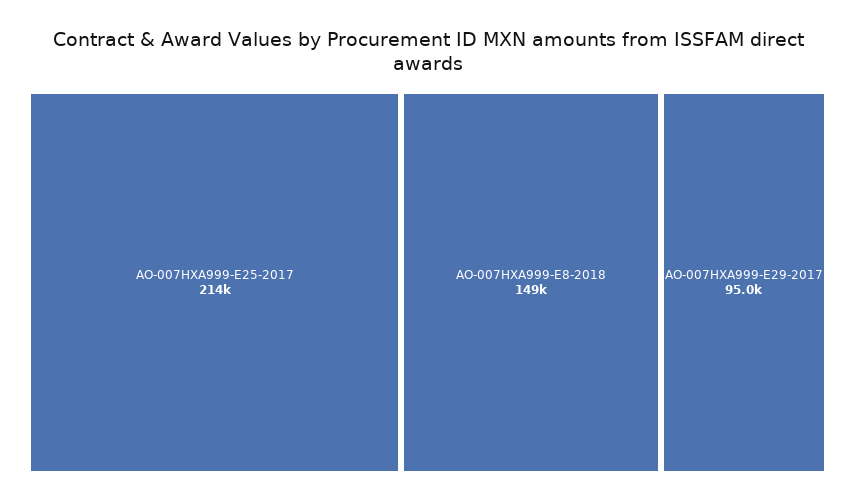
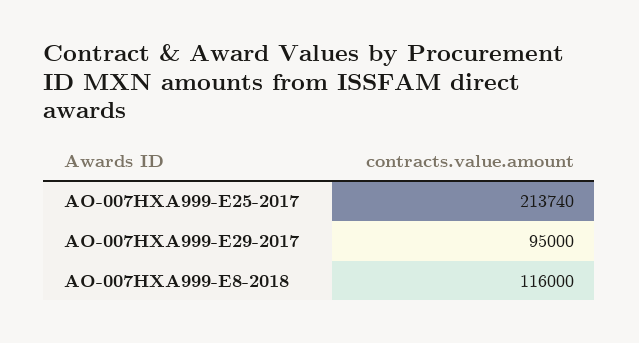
  {
    "AO-007HXA999-E25-2017": 213740,
-   "AO-007HXA999-E8-2018": 149000,
+   "AO-007HXA999-E8-2018": 116000,
    "AO-007HXA999-E29-2017": 95000
  }

